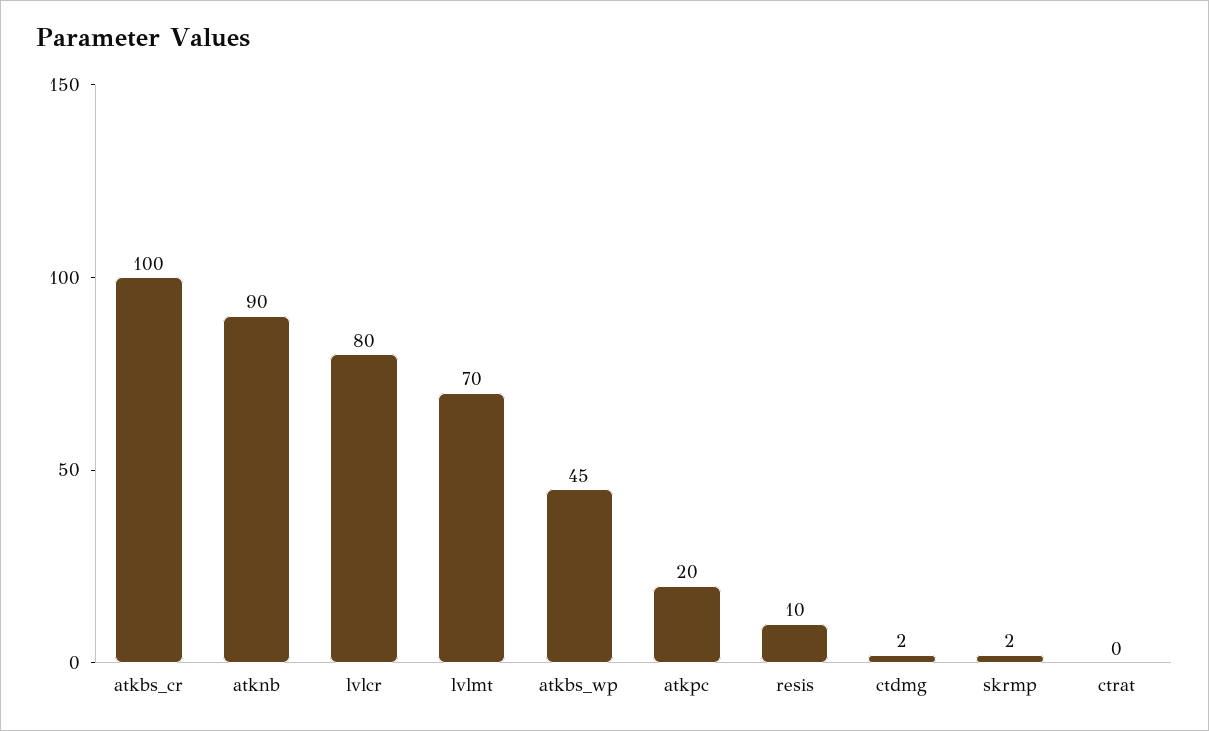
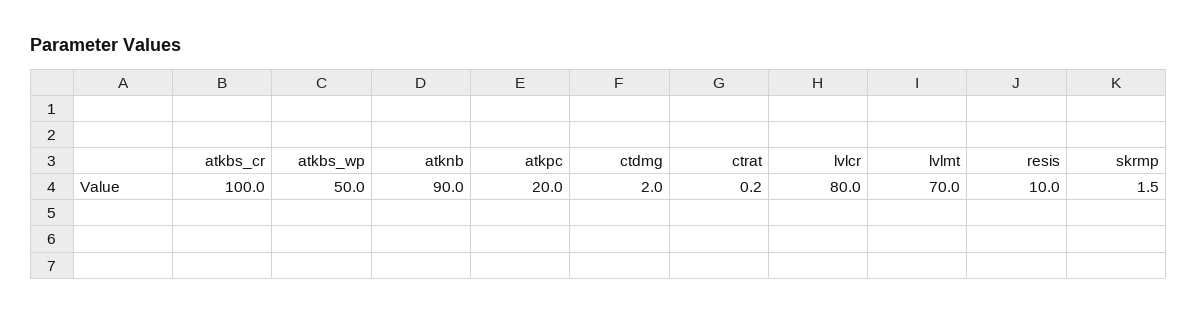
  {
    "atkbs_cr": 100,
    "atknb": 90,
    "lvlcr": 80,
    "lvlmt": 70,
-   "atkbs_wp": 45,
+   "atkbs_wp": 50,
    "atkpc": 20,
    "resis": 10,
    "ctdmg": 2,
    "skrmp": 1.5,
    "ctrat": 0.2
  }

